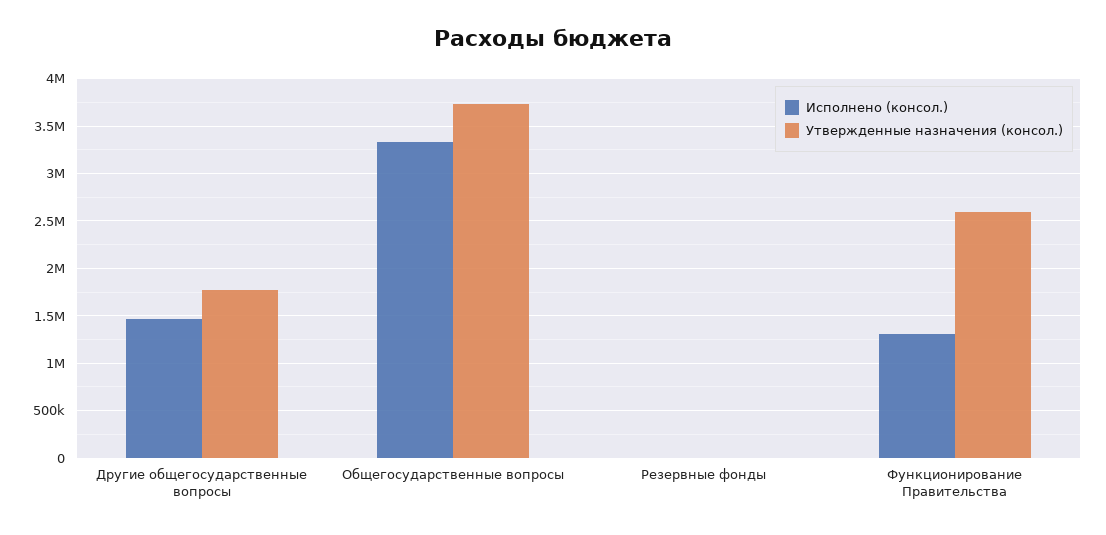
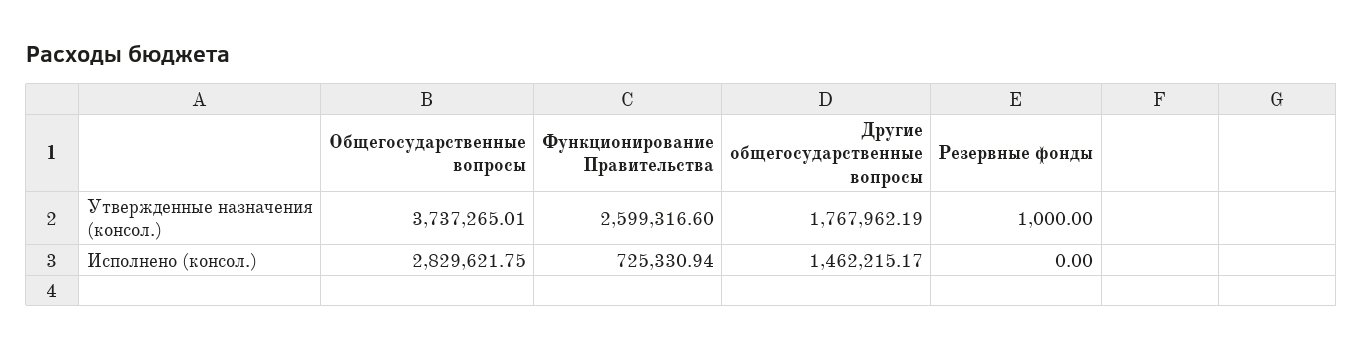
  {
    "Исполнено (консол.)": {
      "Другие общегосударственные вопросы": 1462215.17,
-     "Общегосударственные вопросы": 3300000,
+     "Общегосударственные вопросы": 2829621.75,
      "Резервные фонды": 0,
-     "Функционирование Правительства": 1300000
+     "Функционирование Правительства": 725330.94
    },
    "Утвержденные назначения (консол.)": {
      "Другие общегосударственные вопросы": 1767962.19,
      "Общегосударственные вопросы": 3737265.01,
      "Резервные фонды": 1000,
      "Функционирование Правительства": 2599316.6
    }
  }

